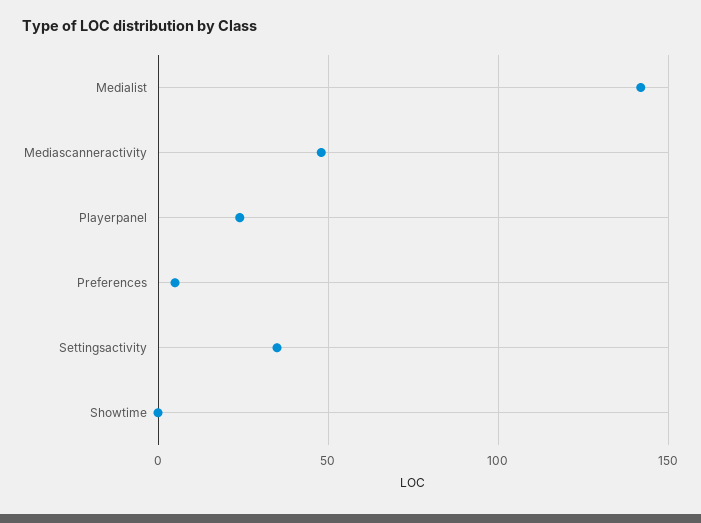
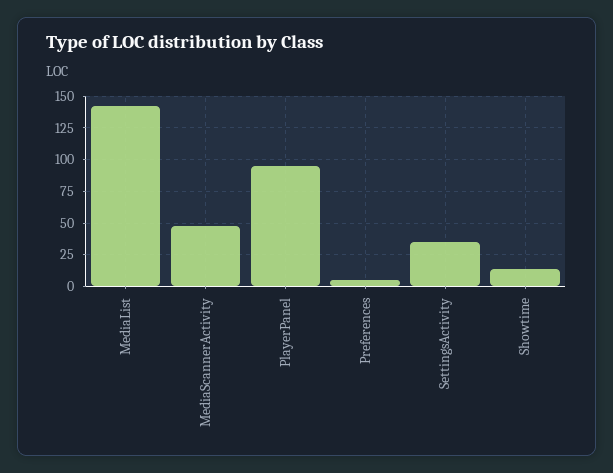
  {
    "Medialist": 140,
    "Mediascanneractivity": 50,
-   "Playerpanel": 25,
+   "Playerpanel": 95,
    "Preferences": 5,
    "Settingsactivity": 35,
-   "Showtime": 0
+   "Showtime": 15
  }

